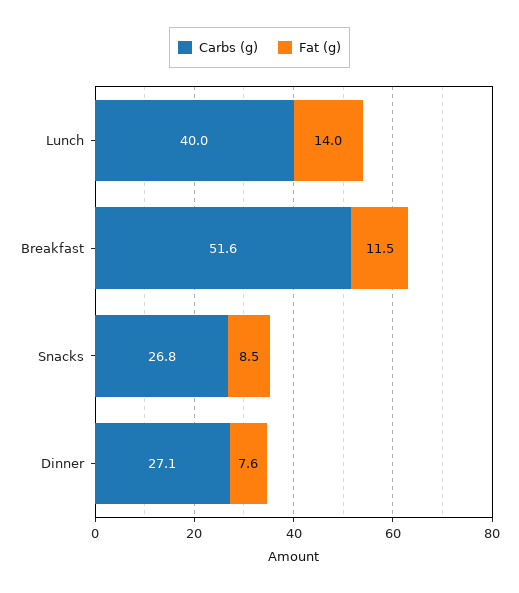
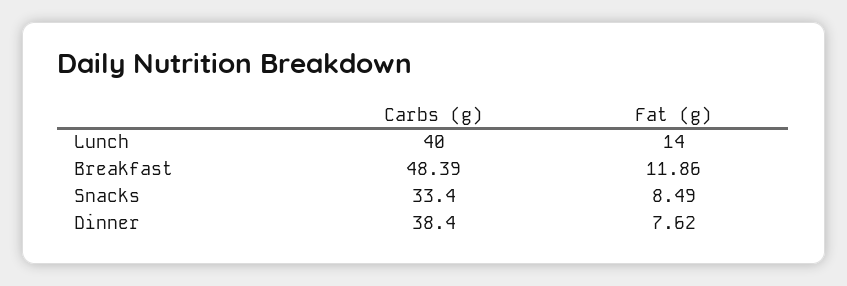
  {
    "Carbs (g)": {
      "Lunch": 40,
-     "Breakfast": 51.6,
+     "Breakfast": 48.39,
-     "Snacks": 26.8,
+     "Snacks": 33.4,
-     "Dinner": 27.1
+     "Dinner": 38.4
    },
    "Fat (g)": {
      "Lunch": 14,
-     "Breakfast": 11.5,
+     "Breakfast": 11.86,
      "Snacks": 8.49,
      "Dinner": 7.62
    }
  }

